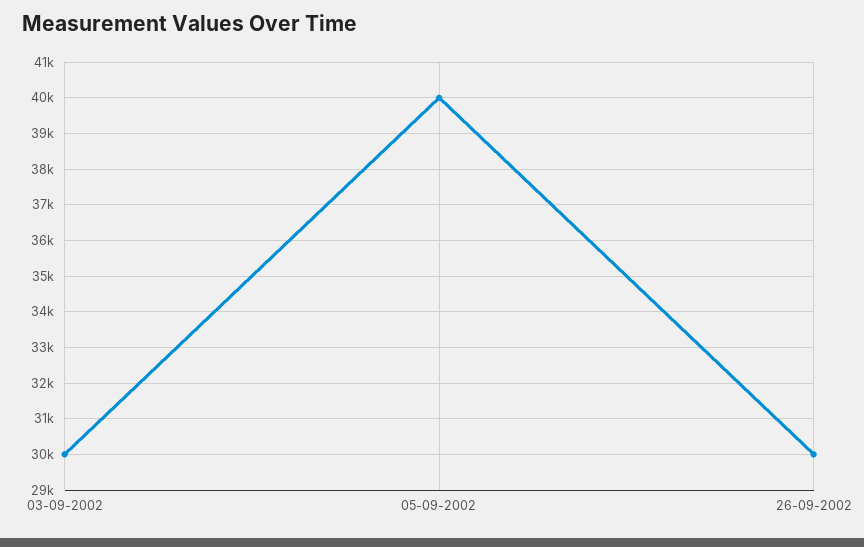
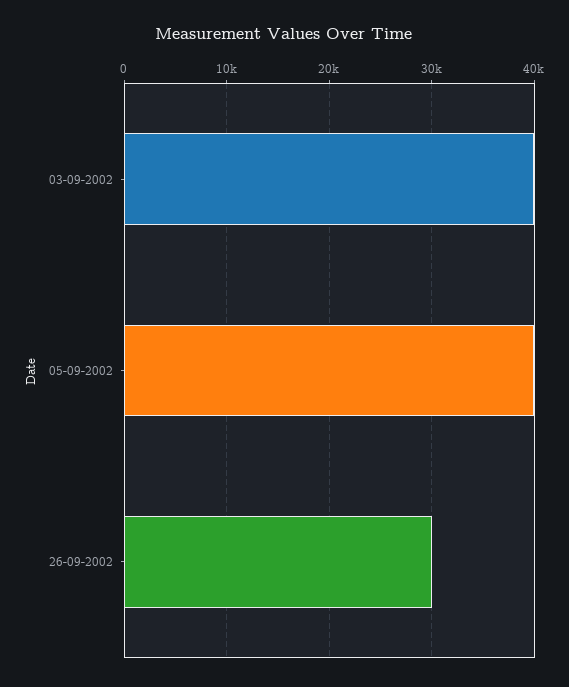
  {
-   "03-09-2002": 30000,
+   "03-09-2002": 40000,
    "05-09-2002": 40000,
    "26-09-2002": 30000
  }

